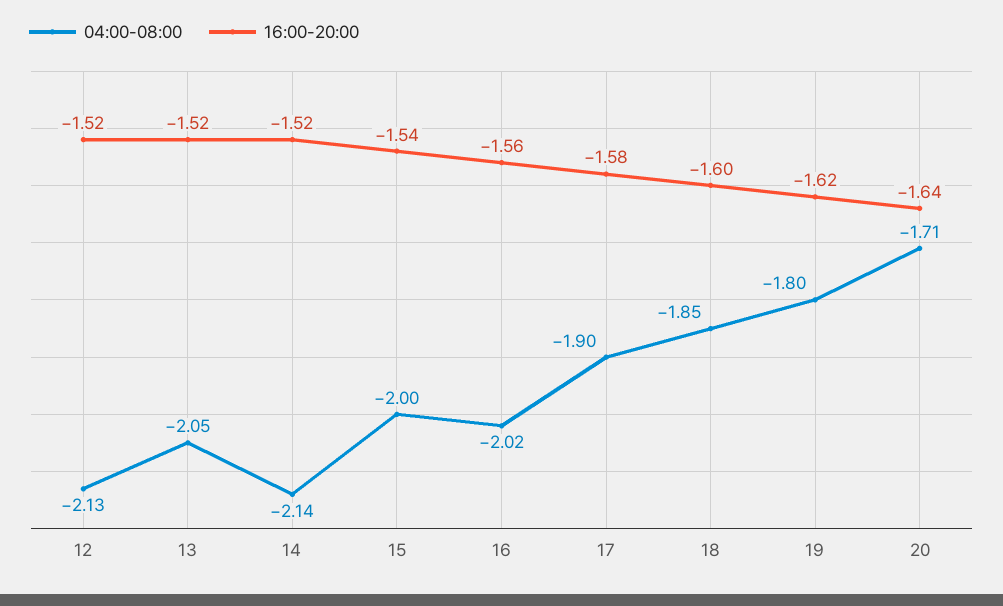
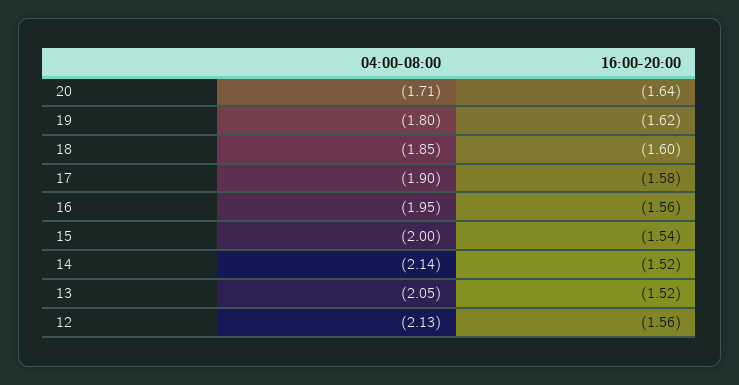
  {
    "04:00-08:00": {
      "12": -2.13,
      "13": -2.05,
      "14": -2.14,
      "15": -2,
-     "16": -2.02,
+     "16": -1.95,
      "17": -1.9,
      "18": -1.85,
      "19": -1.8,
      "20": -1.71
    },
    "16:00-20:00": {
-     "12": -1.52,
+     "12": -1.56,
      "13": -1.52,
      "14": -1.52,
      "15": -1.54,
      "16": -1.56,
      "17": -1.58,
      "18": -1.6,
      "19": -1.62,
      "20": -1.64
    }
  }

